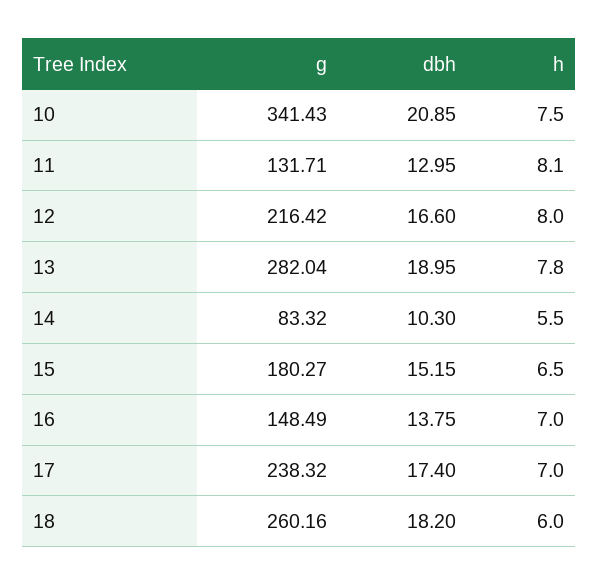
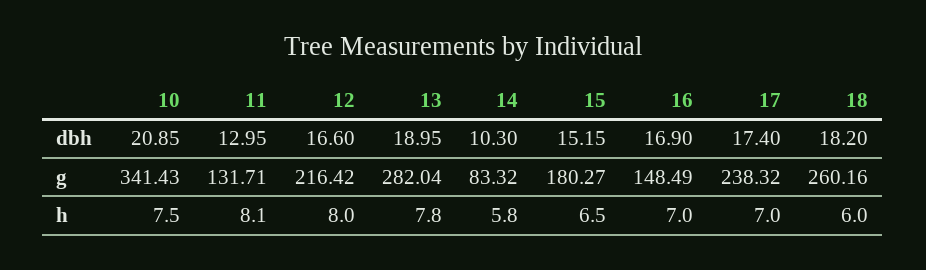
  {
    "g": {
      "10": 341.43,
      "11": 131.71,
      "12": 216.42,
      "13": 282.04,
      "14": 83.32,
      "15": 180.27,
      "16": 148.49,
      "17": 238.32,
      "18": 260.16
    },
    "dbh": {
      "10": 20.85,
      "11": 12.95,
      "12": 16.6,
      "13": 18.95,
      "14": 10.3,
      "15": 15.15,
-     "16": 13.75,
+     "16": 16.9,
      "17": 17.4,
      "18": 18.2
    },
    "h": {
      "10": 7.5,
      "11": 8.1,
      "12": 8,
      "13": 7.8,
-     "14": 5.5,
+     "14": 5.8,
      "15": 6.5,
      "16": 7,
      "17": 7,
      "18": 6
    }
  }

